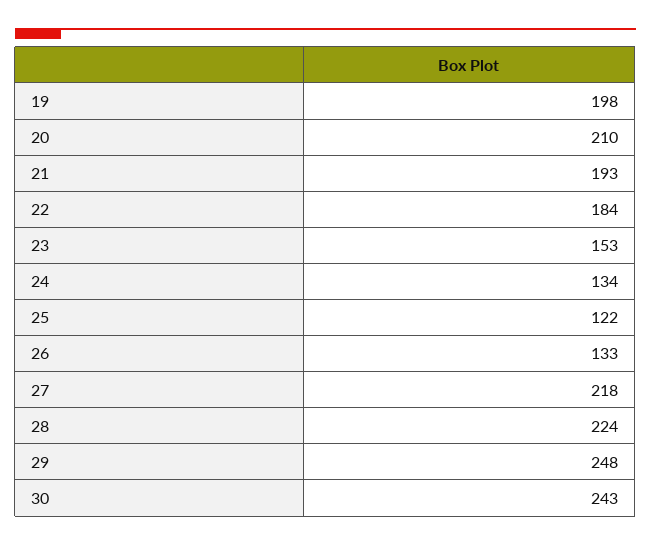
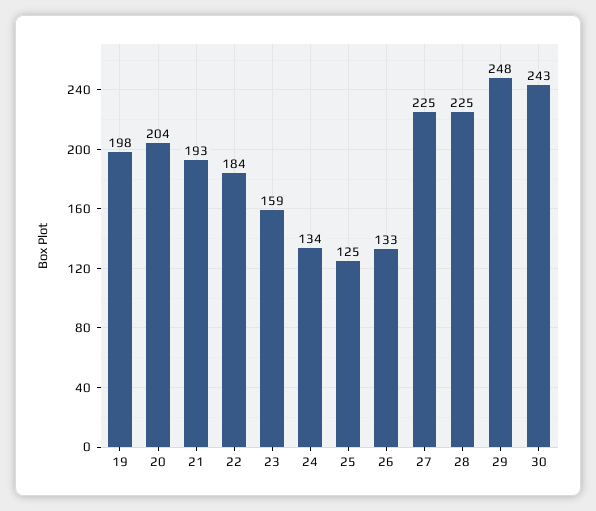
  {
    "19": 198,
-   "20": 210,
+   "20": 204,
    "21": 193,
    "22": 184,
-   "23": 153,
+   "23": 159,
    "24": 134,
-   "25": 122,
+   "25": 125,
    "26": 133,
-   "27": 218,
+   "27": 225,
-   "28": 224,
+   "28": 225,
    "29": 248,
    "30": 243
  }

